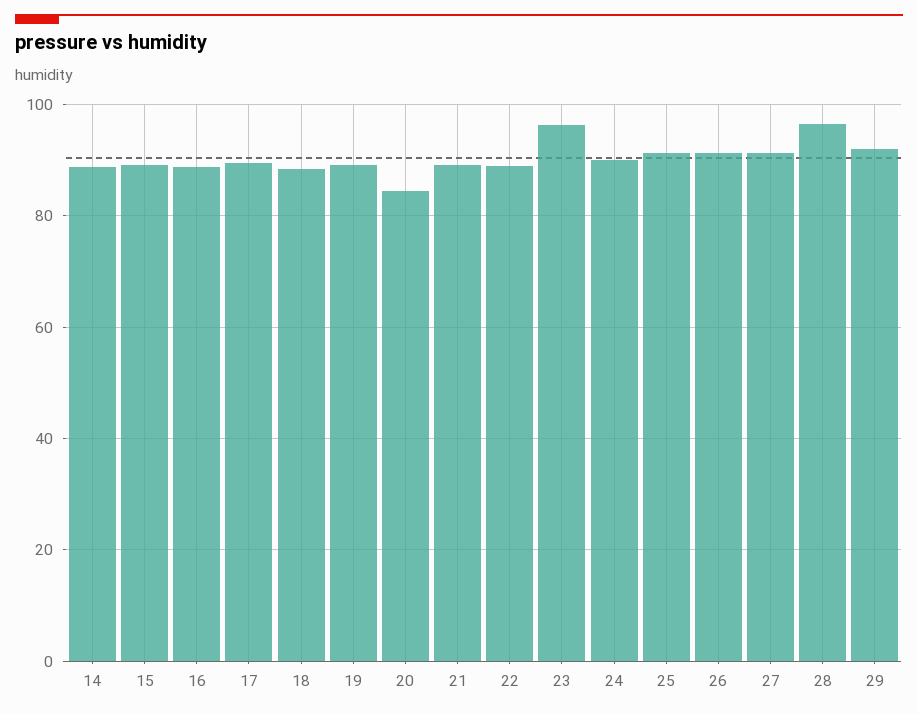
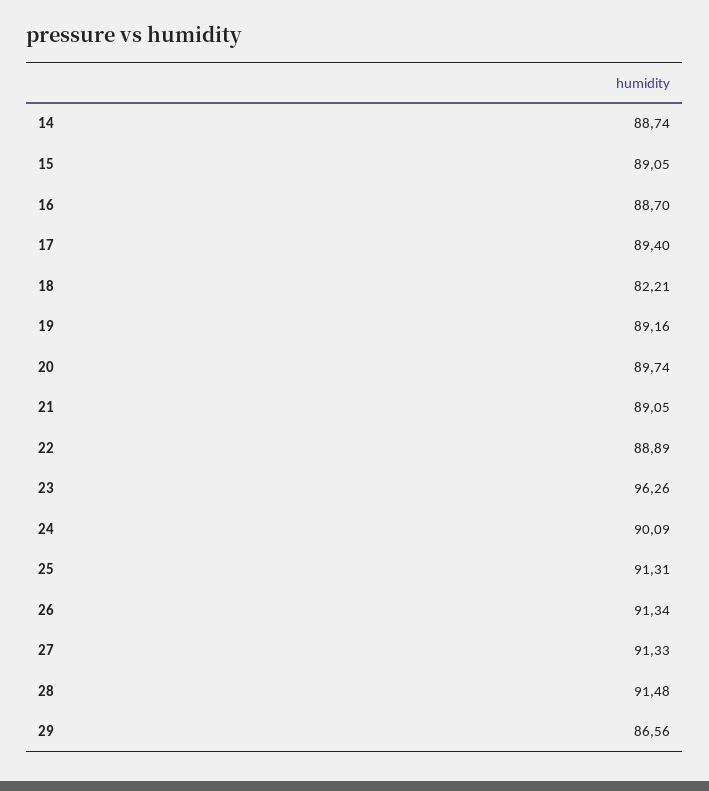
  {
    "14": 88.74,
    "15": 89.05,
    "16": 88.7,
    "17": 89.4,
-   "18": 88,
+   "18": 82.21,
    "19": 89.16,
-   "20": 84,
+   "20": 89.74,
    "21": 89.05,
    "22": 88.89,
    "23": 96.26,
    "24": 90.09,
    "25": 91.31,
    "26": 91.34,
    "27": 91.33,
-   "28": 96,
+   "28": 91.48,
-   "29": 92
+   "29": 86.56
  }

